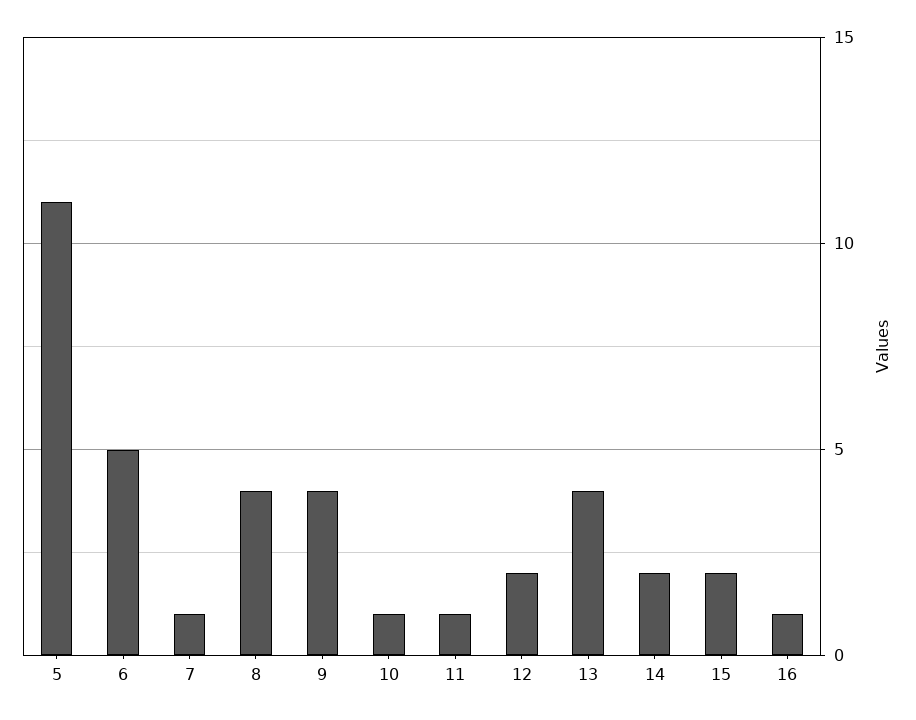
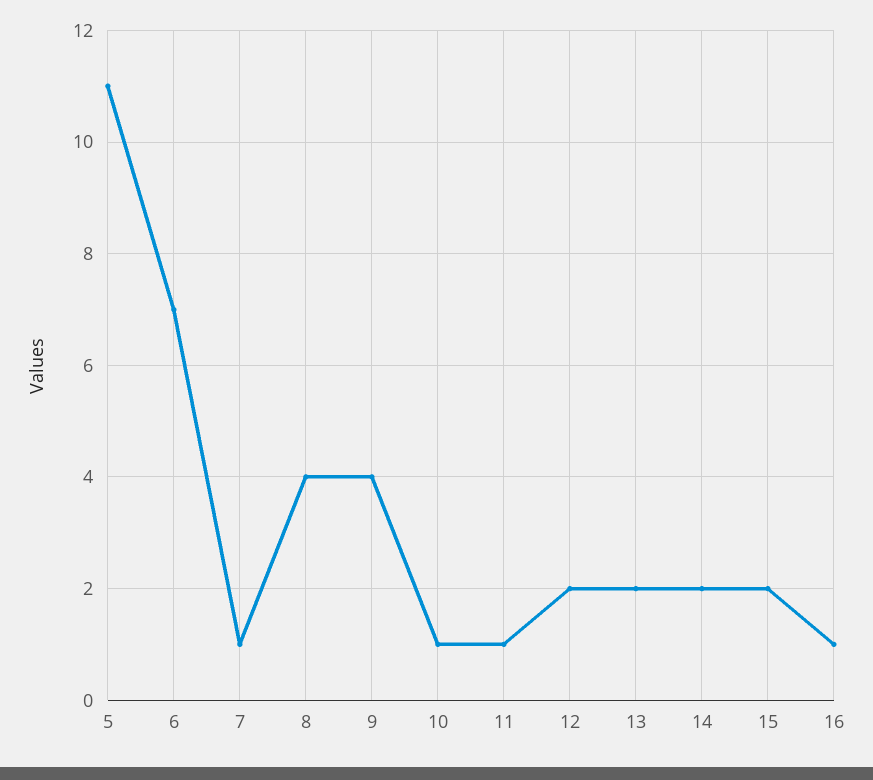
  {
    "5": 11,
-   "6": 5,
+   "6": 7,
    "7": 1,
    "8": 4,
    "9": 4,
    "10": 1,
    "11": 1,
    "12": 2,
-   "13": 4,
+   "13": 2,
    "14": 2,
    "15": 2,
    "16": 1
  }

